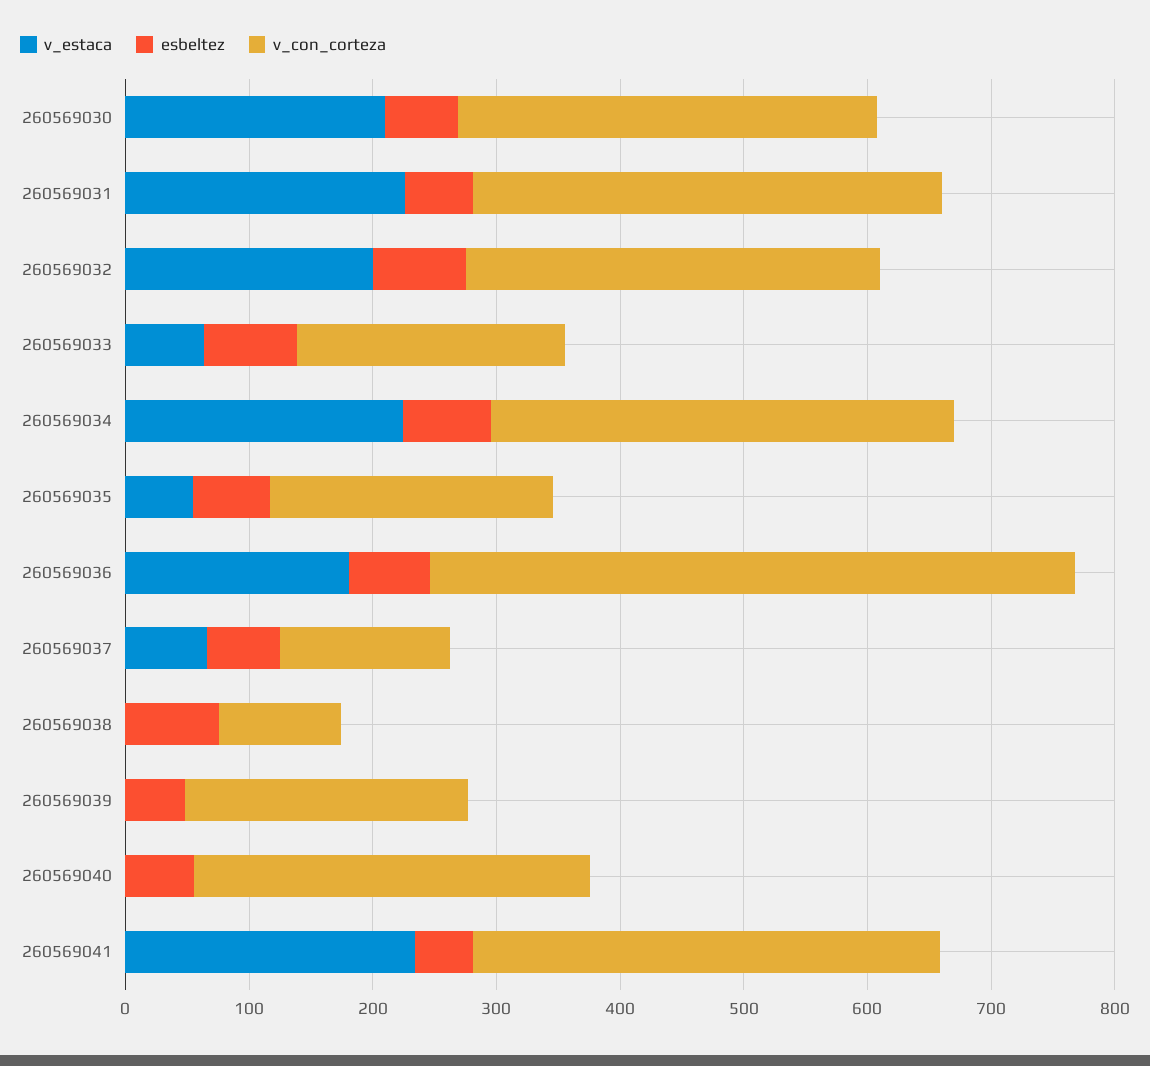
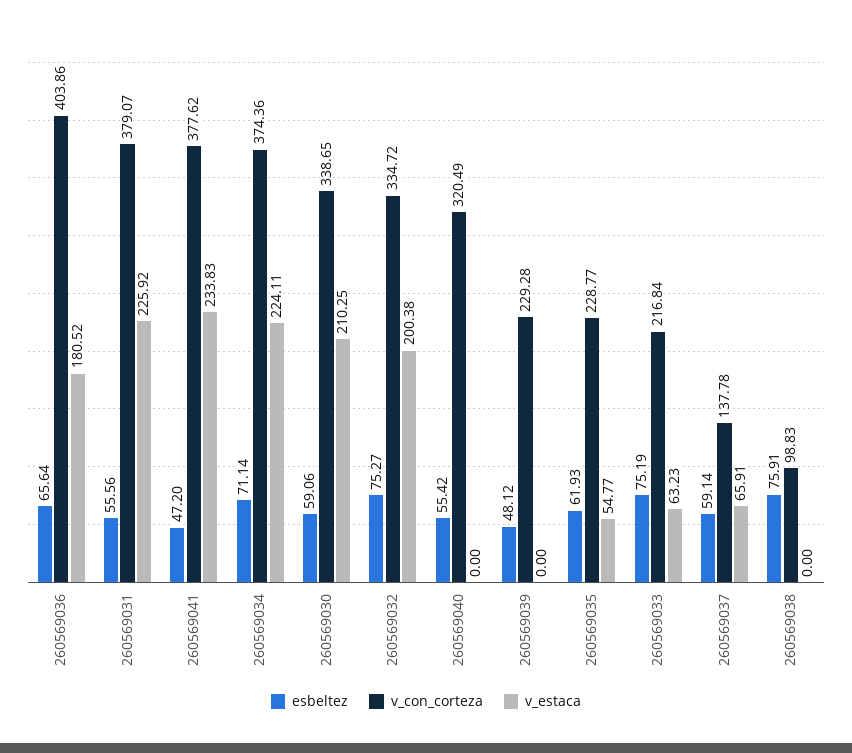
  {
    "v_estaca": {
      "260569030": 210.25,
      "260569031": 225.92,
      "260569032": 200.38,
      "260569033": 63.23,
      "260569034": 224.11,
      "260569035": 54.77,
      "260569036": 180.52,
      "260569037": 65.91,
      "260569038": 0,
      "260569039": 0,
      "260569040": 0,
      "260569041": 233.83
    },
    "esbeltez": {
      "260569030": 59.06,
      "260569031": 55.56,
      "260569032": 75.27,
      "260569033": 75.19,
      "260569034": 71.14,
      "260569035": 61.93,
      "260569036": 65.64,
      "260569037": 59.14,
      "260569038": 75.91,
      "260569039": 48.12,
      "260569040": 55.42,
      "260569041": 47.2
    },
    "v_con_corteza": {
      "260569030": 338.65,
      "260569031": 379.07,
      "260569032": 334.72,
      "260569033": 216.84,
      "260569034": 374.36,
      "260569035": 228.77,
-     "260569036": 520,
+     "260569036": 403.86,
      "260569037": 137.78,
      "260569038": 98.83,
      "260569039": 229.28,
      "260569040": 320.49,
      "260569041": 377.62
    }
  }

